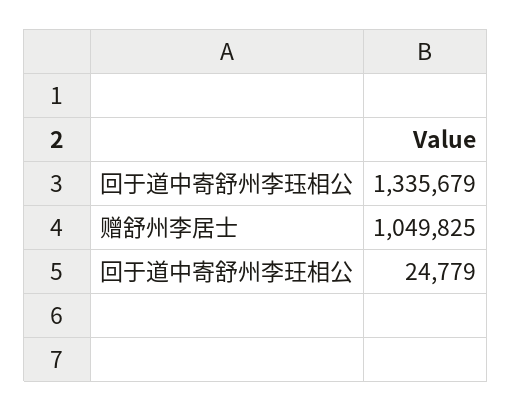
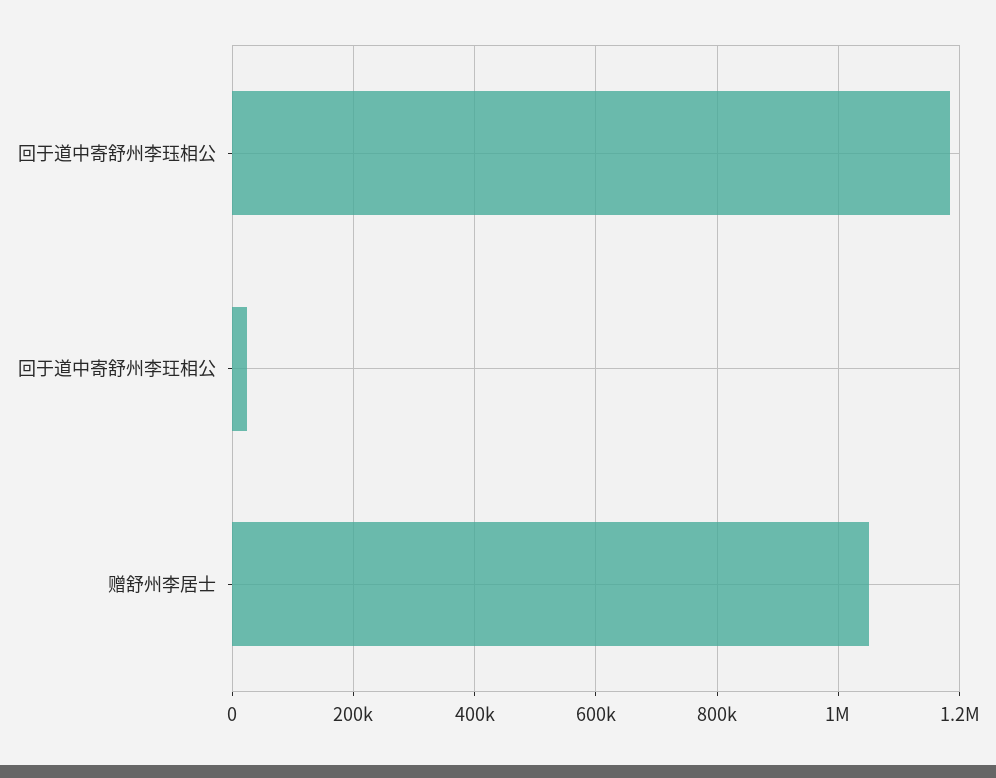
  {
-   "回于道中寄舒州李珏相公": 1335679,
+   "回于道中寄舒州李珏相公": 1180000,
    "赠舒州李居士": 1049825,
    "回于道中寄舒州李玨相公": 24779
  }

